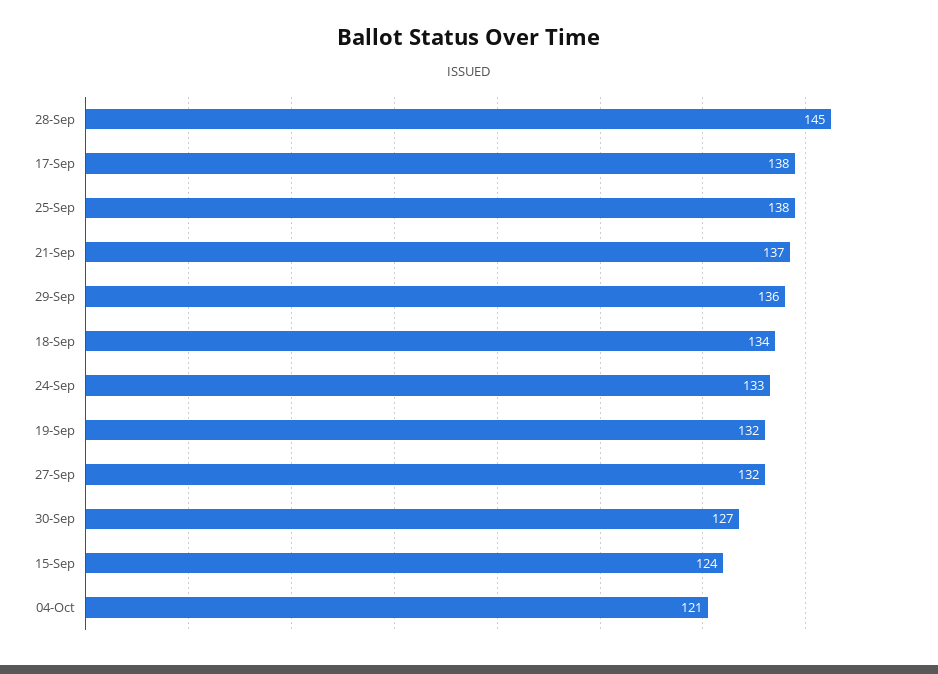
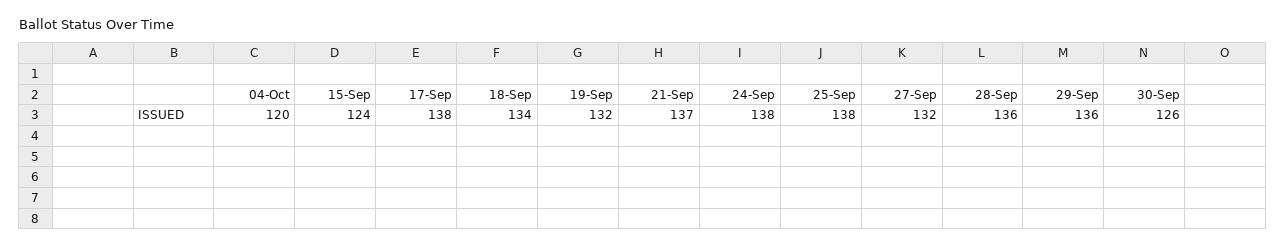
  {
-   "28-Sep": 145,
+   "28-Sep": 136,
    "17-Sep": 138,
    "25-Sep": 138,
    "21-Sep": 137,
    "29-Sep": 136,
    "18-Sep": 134,
-   "24-Sep": 133,
+   "24-Sep": 138,
    "19-Sep": 132,
    "27-Sep": 132,
-   "30-Sep": 127,
+   "30-Sep": 126,
    "15-Sep": 124,
-   "04-Oct": 121
+   "04-Oct": 120
  }

